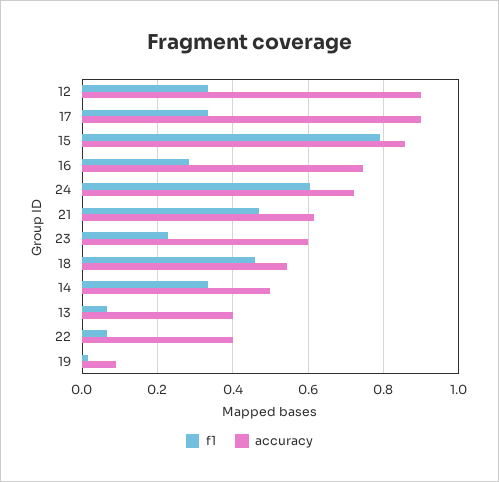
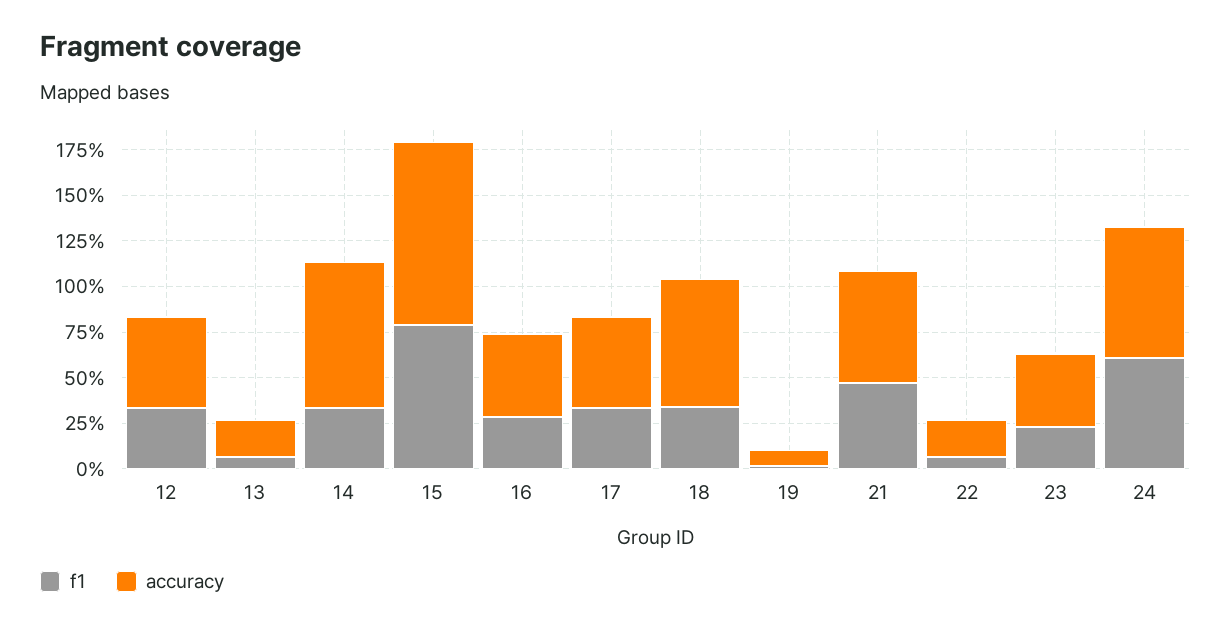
  {
    "f1": {
      "12": 0.34,
      "17": 0.34,
      "15": 0.8,
      "16": 0.28,
      "24": 0.6,
      "21": 0.46,
      "23": 0.22,
-     "18": 0.46,
+     "18": 0.35,
      "14": 0.34,
      "13": 0.06,
      "22": 0.06,
      "19": 0.02
    },
    "accuracy": {
-     "12": 0.9,
+     "12": 0.5,
-     "17": 0.9,
+     "17": 0.5,
-     "15": 0.86,
+     "15": 1,
-     "16": 0.74,
+     "16": 0.45,
      "24": 0.72,
      "21": 0.62,
-     "23": 0.6,
+     "23": 0.4,
-     "18": 0.54,
+     "18": 0.7,
-     "14": 0.5,
+     "14": 0.8,
-     "13": 0.4,
+     "13": 0.2,
-     "22": 0.4,
+     "22": 0.2,
      "19": 0.1
    }
  }

